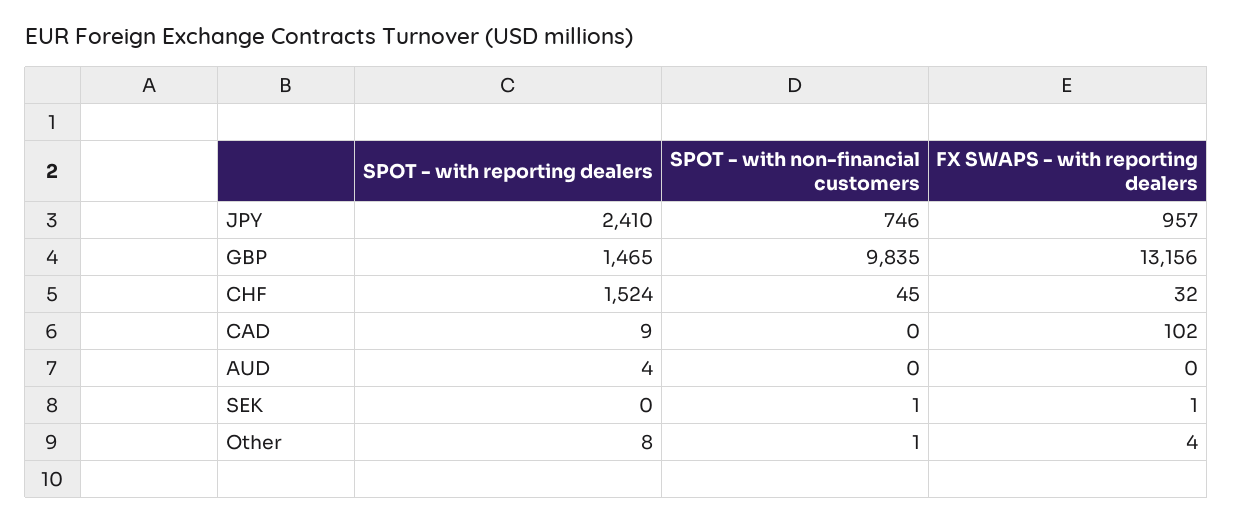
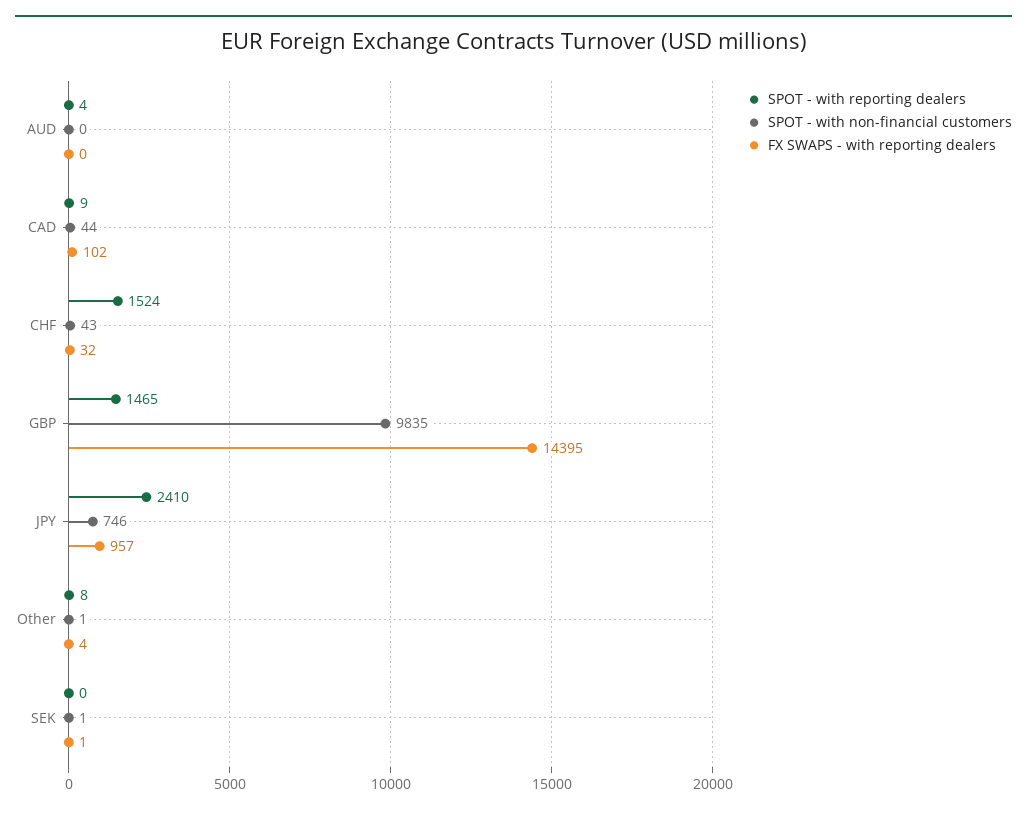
  {
    "SPOT - with reporting dealers": {
      "JPY": 2410,
      "GBP": 1465,
      "CHF": 1524,
      "CAD": 9,
      "AUD": 4,
      "SEK": 0,
      "Other": 8
    },
    "SPOT - with non-financial customers": {
      "JPY": 746,
      "GBP": 9835,
-     "CHF": 45,
+     "CHF": 43,
-     "CAD": 0,
+     "CAD": 44,
      "AUD": 0,
      "SEK": 1,
      "Other": 1
    },
    "FX SWAPS - with reporting dealers": {
      "JPY": 957,
-     "GBP": 13156,
+     "GBP": 14395,
      "CHF": 32,
      "CAD": 102,
      "AUD": 0,
      "SEK": 1,
      "Other": 4
    }
  }

